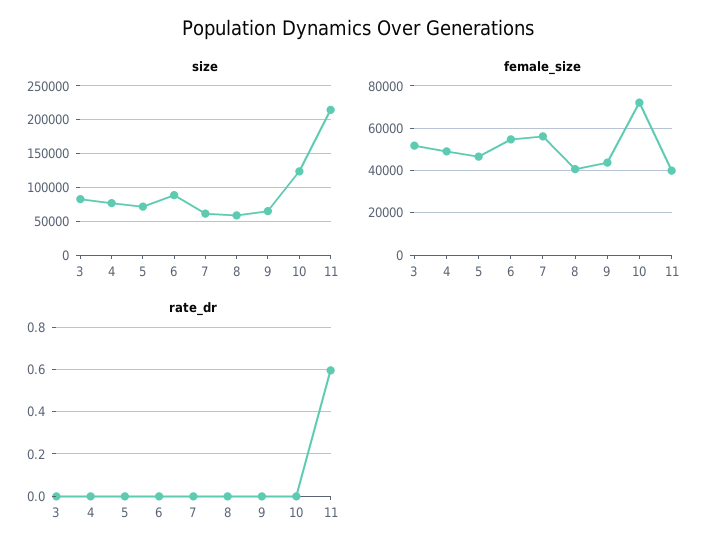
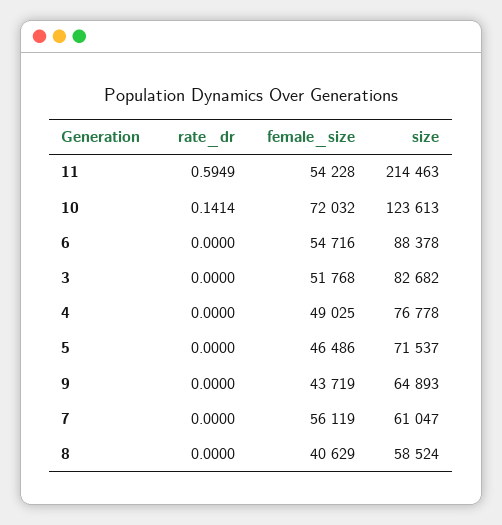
  {
    "size": {
      "3": 82682,
      "4": 76778,
      "5": 71537,
      "6": 88378,
      "7": 61047,
      "8": 58524,
      "9": 64893,
      "10": 123613,
      "11": 214463
    },
    "female_size": {
      "3": 51768,
      "4": 49025,
      "5": 46486,
      "6": 54716,
      "7": 56119,
      "8": 40629,
      "9": 43719,
      "10": 72032,
-     "11": 40000
+     "11": 54228
    },
    "rate_dr": {
      "3": 0,
      "4": 0,
      "5": 0,
      "6": 0,
      "7": 0,
      "8": 0,
      "9": 0,
-     "10": 0,
+     "10": 0.1414,
      "11": 0.5949
    }
  }

